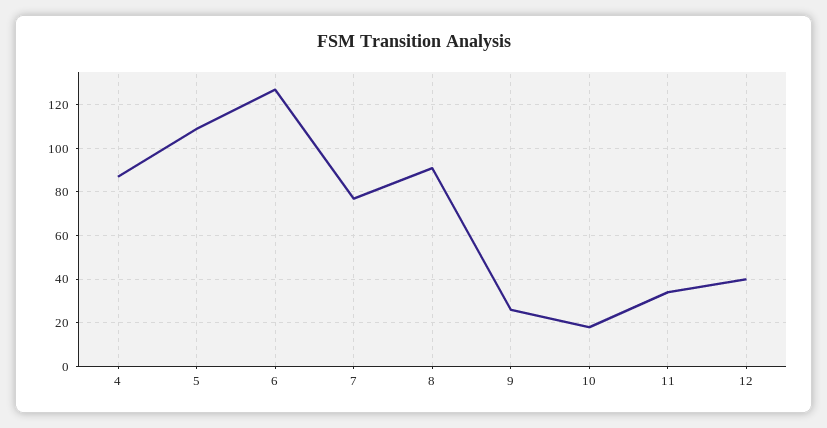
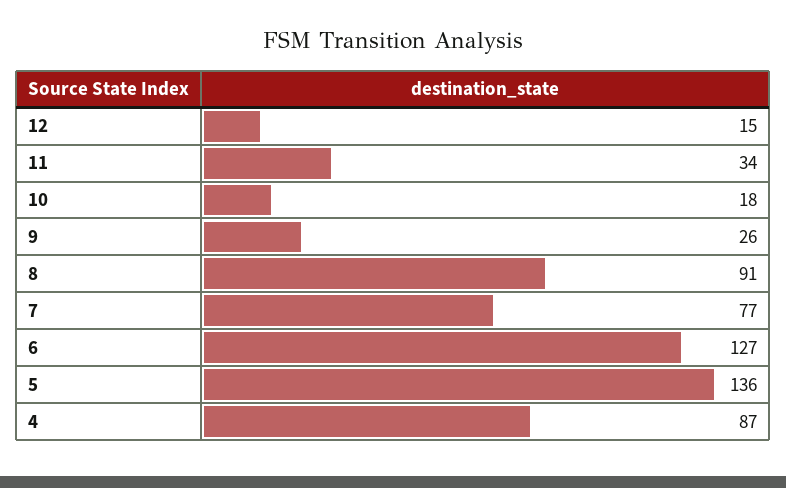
  {
    "4": 87,
-   "5": 110,
+   "5": 136,
    "6": 127,
    "7": 77,
    "8": 91,
    "9": 26,
    "10": 18,
    "11": 34,
-   "12": 40
+   "12": 15
  }

